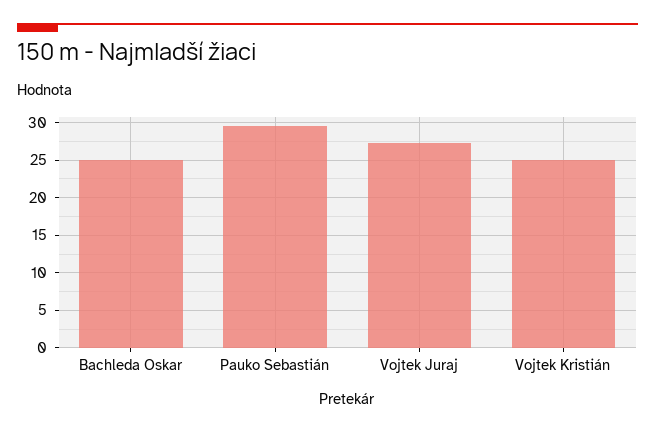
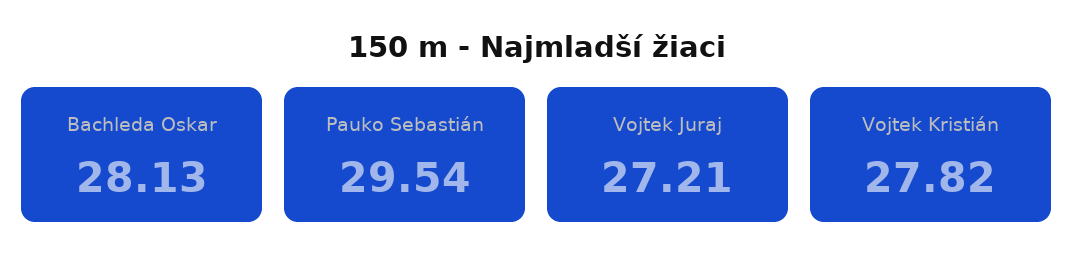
  {
-   "Bachleda Oskar": 25,
+   "Bachleda Oskar": 28.13,
    "Pauko Sebastián": 29.54,
    "Vojtek Juraj": 27.21,
-   "Vojtek Kristián": 25
+   "Vojtek Kristián": 27.82
  }

